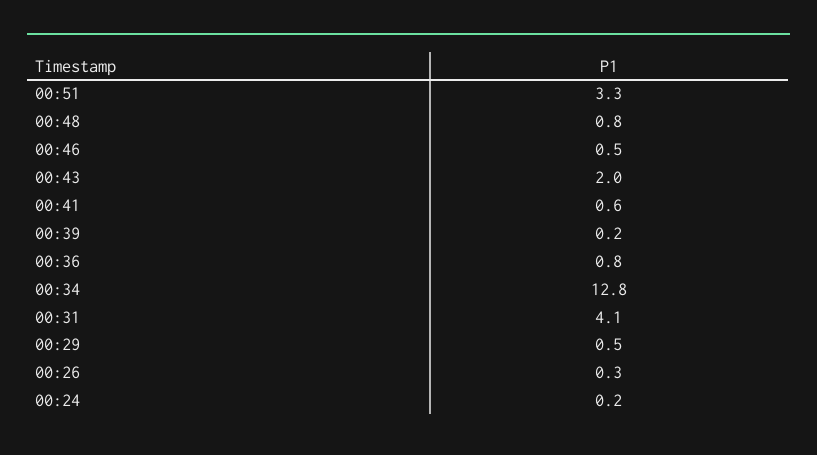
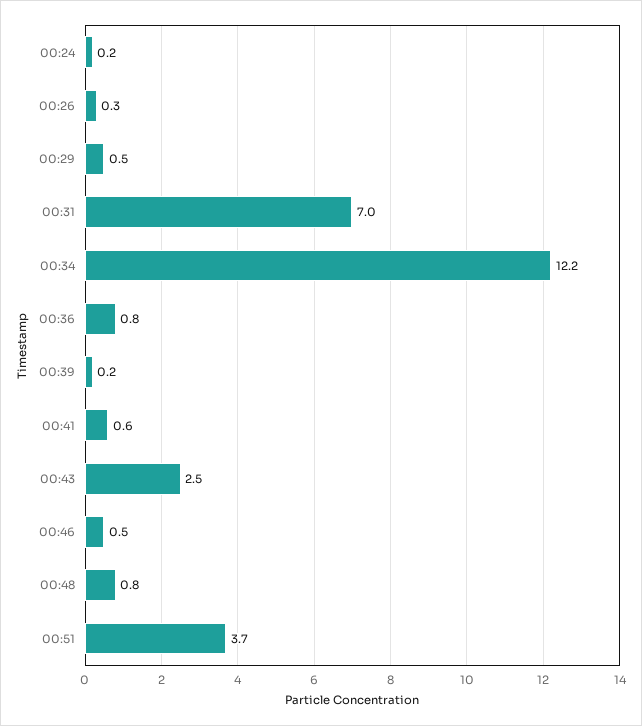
  {
-   "00:51": 3.3,
+   "00:51": 3.7,
    "00:48": 0.8,
    "00:46": 0.5,
-   "00:43": 2,
+   "00:43": 2.5,
    "00:41": 0.6,
    "00:39": 0.2,
    "00:36": 0.8,
-   "00:34": 12.8,
+   "00:34": 12.2,
-   "00:31": 4.1,
+   "00:31": 7,
    "00:29": 0.5,
    "00:26": 0.3,
    "00:24": 0.2
  }

